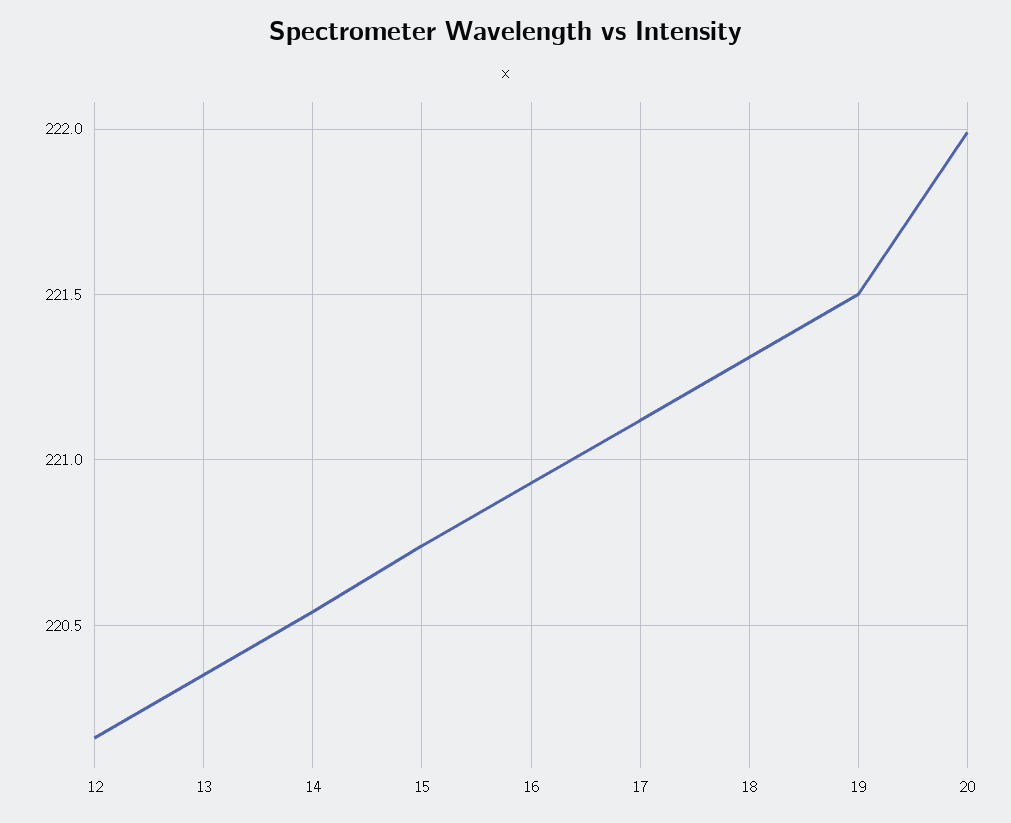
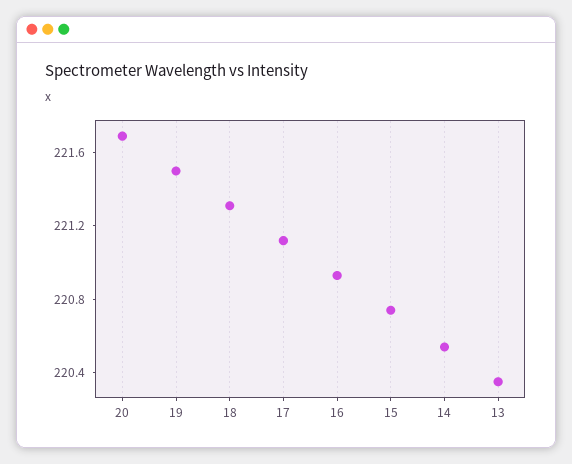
  {
-   "12": 220.15,
    "13": 220.35,
    "14": 220.55,
    "15": 220.75,
    "16": 220.95,
    "17": 221.1,
    "18": 221.3,
    "19": 221.5,
-   "20": 222
+   "20": 221.7
  }

